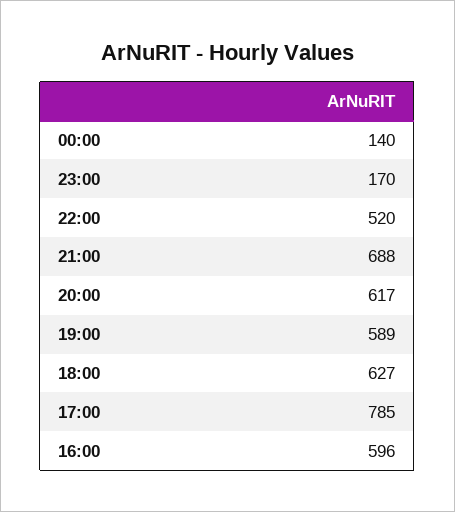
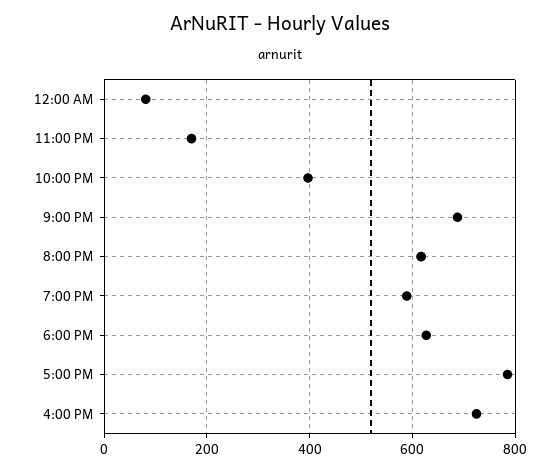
  {
-   "00:00": 140,
+   "00:00": 80,
    "23:00": 170,
-   "22:00": 520,
+   "22:00": 400,
    "21:00": 688,
    "20:00": 617,
    "19:00": 589,
    "18:00": 627,
    "17:00": 785,
-   "16:00": 596
+   "16:00": 720
  }

